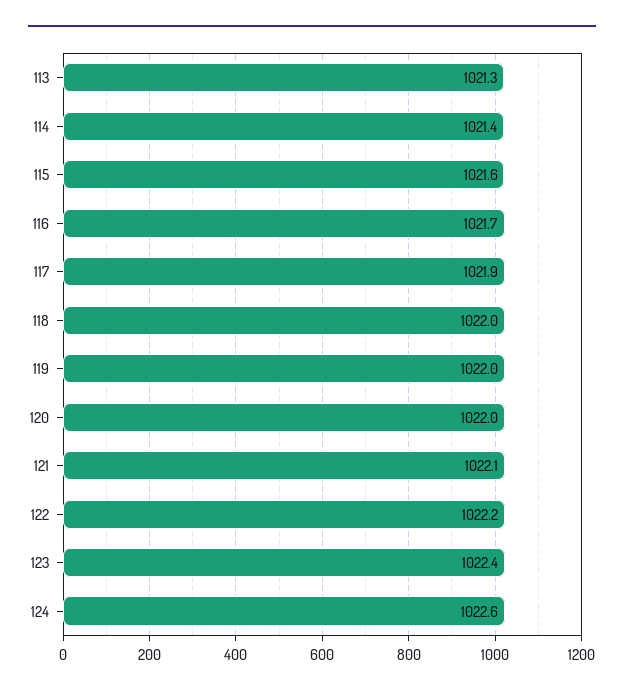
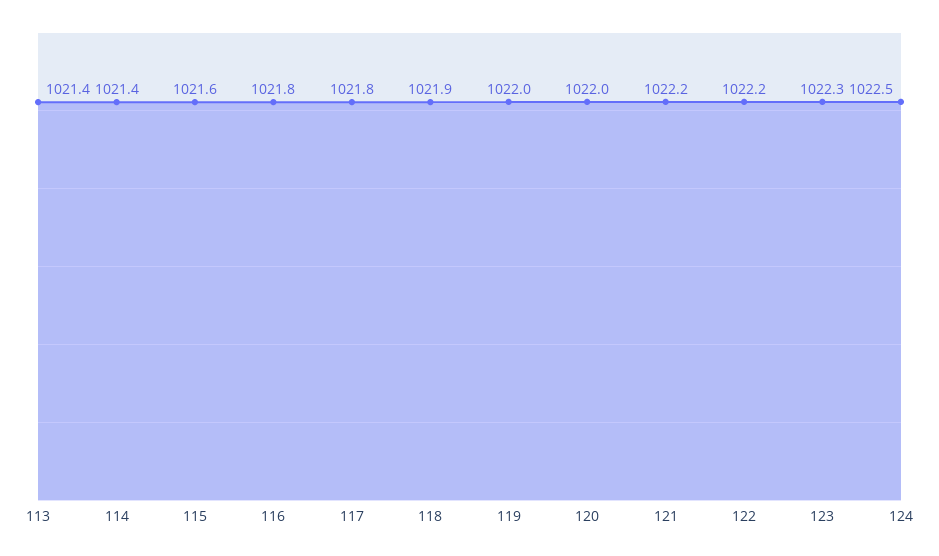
  {
-   "113": 1021.3,
+   "113": 1021.4,
    "114": 1021.4,
    "115": 1021.6,
-   "116": 1021.7,
+   "116": 1021.8,
-   "117": 1021.9,
+   "117": 1021.8,
-   "118": 1022,
+   "118": 1021.9,
    "119": 1022,
    "120": 1022,
-   "121": 1022.1,
+   "121": 1022.2,
    "122": 1022.2,
-   "123": 1022.4,
+   "123": 1022.3,
-   "124": 1022.6
+   "124": 1022.5
  }

